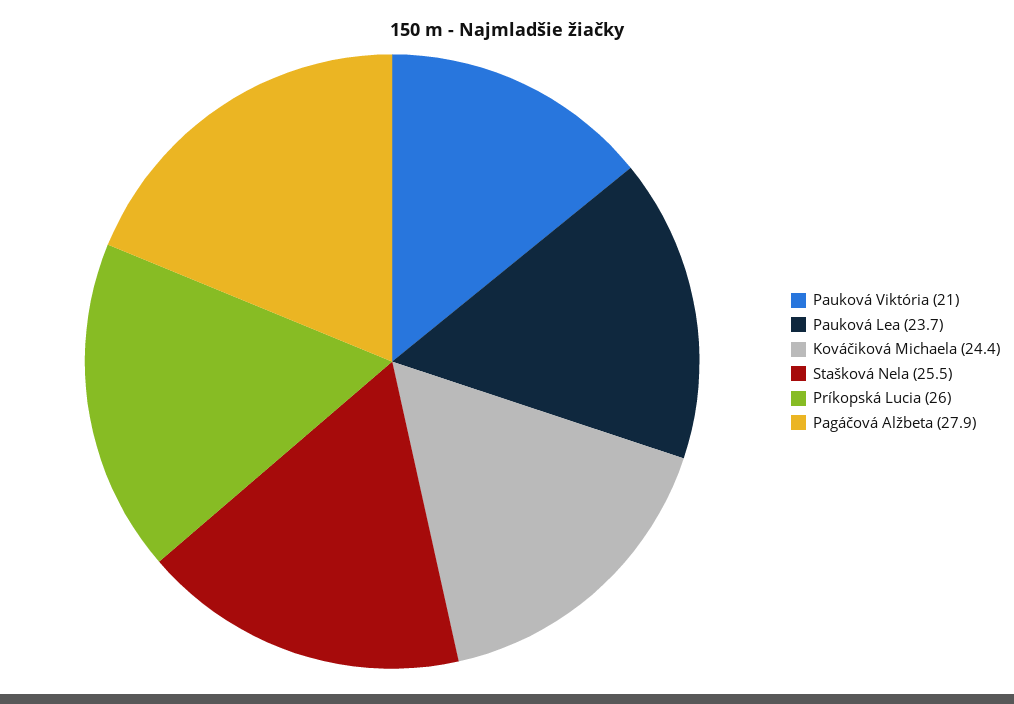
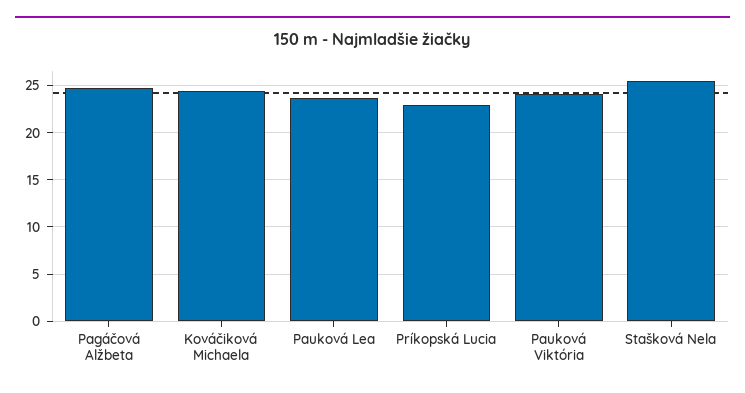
  {
-   "Pauková Viktória": 21,
+   "Pauková Viktória": 24,
    "Pauková Lea": 23.7,
    "Kováčiková Michaela": 24.4,
    "Stašková Nela": 25.5,
-   "Príkopská Lucia": 26,
+   "Príkopská Lucia": 23,
-   "Pagáčová Alžbeta": 27.9
+   "Pagáčová Alžbeta": 25
  }

